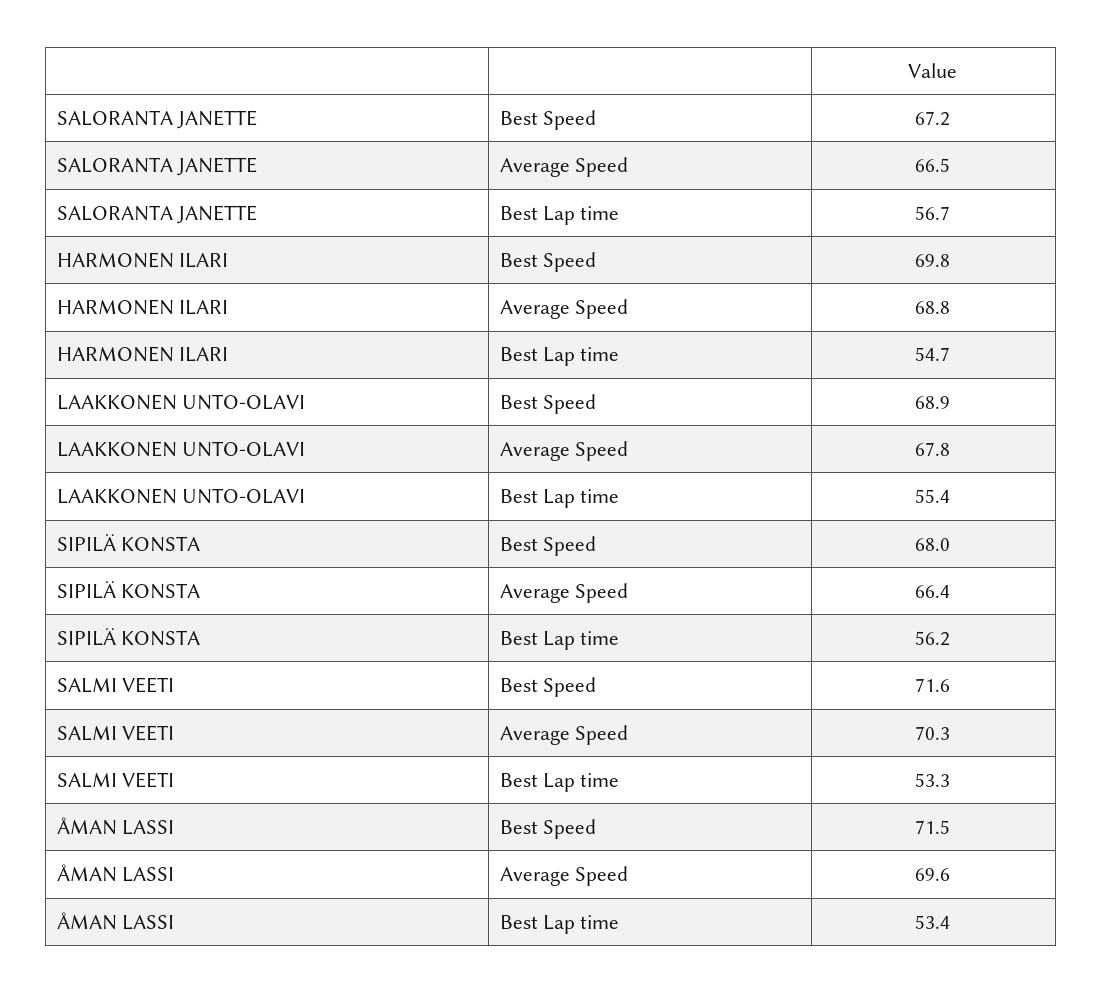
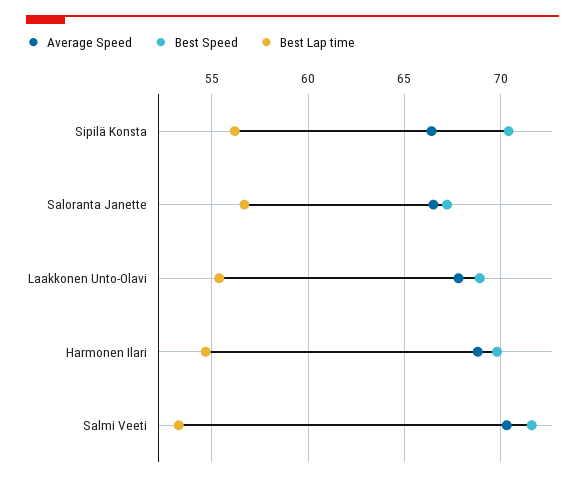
  {
    "Best Speed": {
      "SALORANTA JANETTE": 67.2,
      "HARMONEN ILARI": 69.8,
      "LAAKKONEN UNTO-OLAVI": 68.9,
-     "SIPILÄ KONSTA": 68,
+     "SIPILÄ KONSTA": 70.5,
-     "SALMI VEETI": 71.6,
+     "SALMI VEETI": 71.6
-     "ÅMAN LASSI": 71.5
    },
    "Average Speed": {
      "SALORANTA JANETTE": 66.5,
      "HARMONEN ILARI": 68.8,
      "LAAKKONEN UNTO-OLAVI": 67.8,
      "SIPILÄ KONSTA": 66.4,
-     "SALMI VEETI": 70.3,
+     "SALMI VEETI": 70.3
-     "ÅMAN LASSI": 69.6
    },
    "Best Lap time": {
      "SALORANTA JANETTE": 56.7,
      "HARMONEN ILARI": 54.7,
      "LAAKKONEN UNTO-OLAVI": 55.4,
      "SIPILÄ KONSTA": 56.2,
-     "SALMI VEETI": 53.3,
+     "SALMI VEETI": 53.3
-     "ÅMAN LASSI": 53.4
    }
  }

